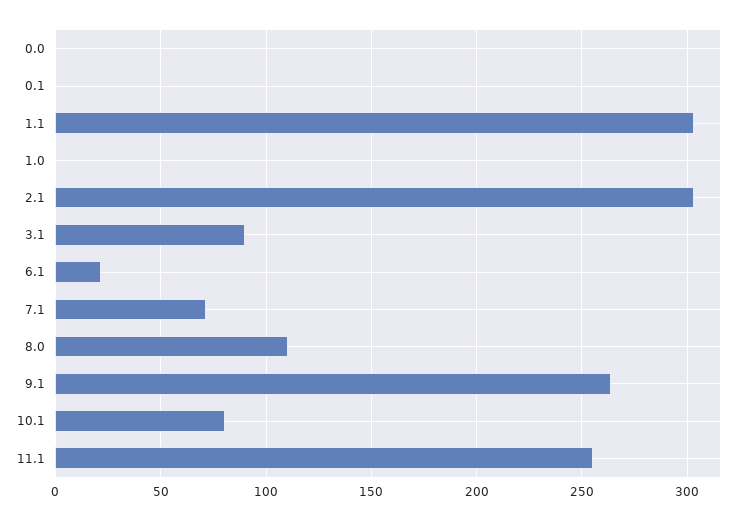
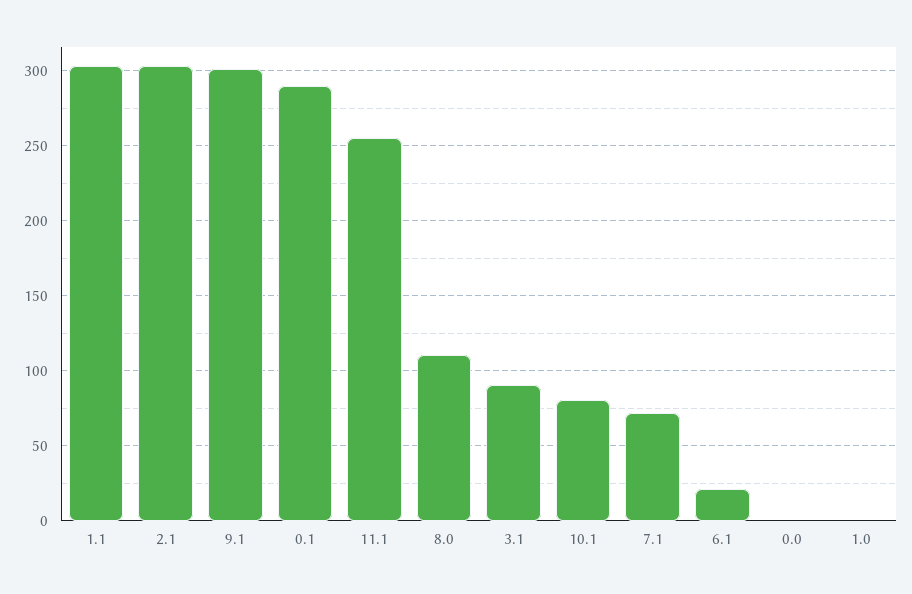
  {
    "0.0": 0,
-   "0.1": 0,
+   "0.1": 290,
    "1.1": 305,
    "1.0": 0,
    "2.1": 305,
    "3.1": 90,
    "6.1": 20,
    "7.1": 70,
    "8.0": 110,
-   "9.1": 265,
+   "9.1": 300,
    "10.1": 80,
    "11.1": 255
  }

